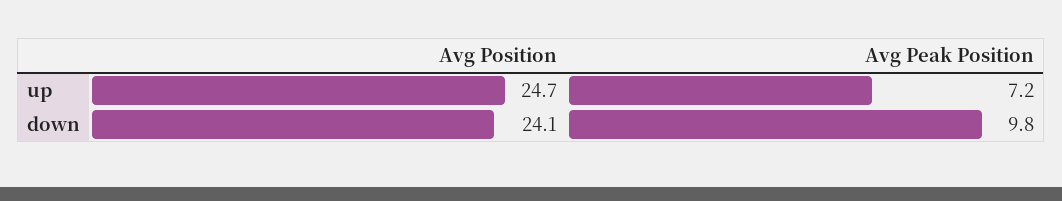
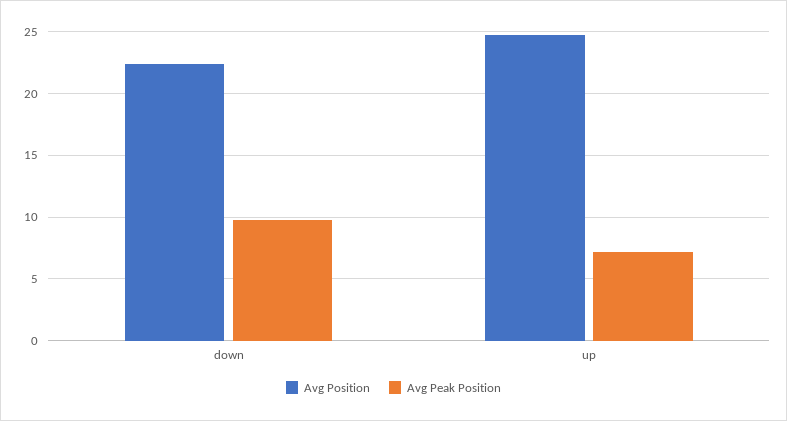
  {
    "Avg Position": {
      "up": 24.7,
-     "down": 24.1
+     "down": 22.5
    },
    "Avg Peak Position": {
      "up": 7.2,
      "down": 9.8
    }
  }

